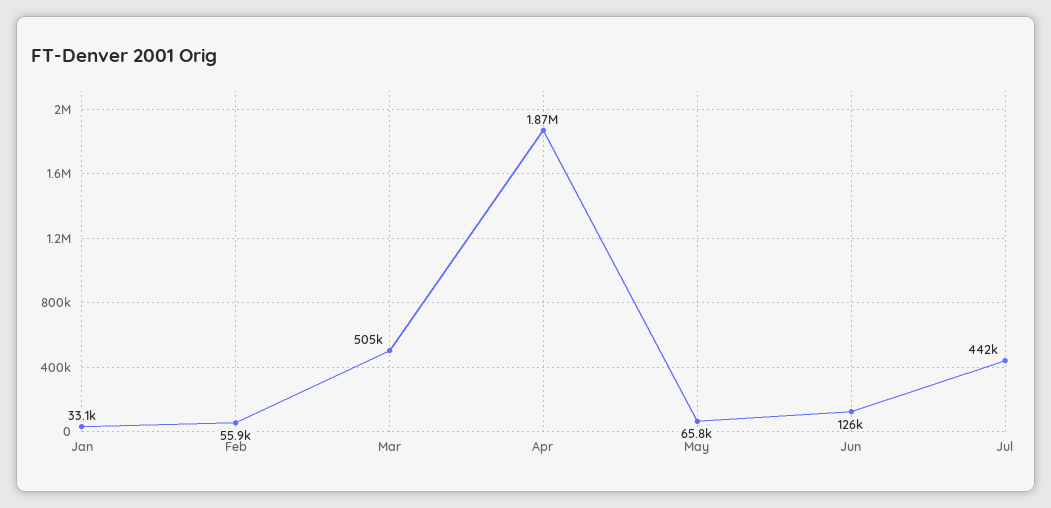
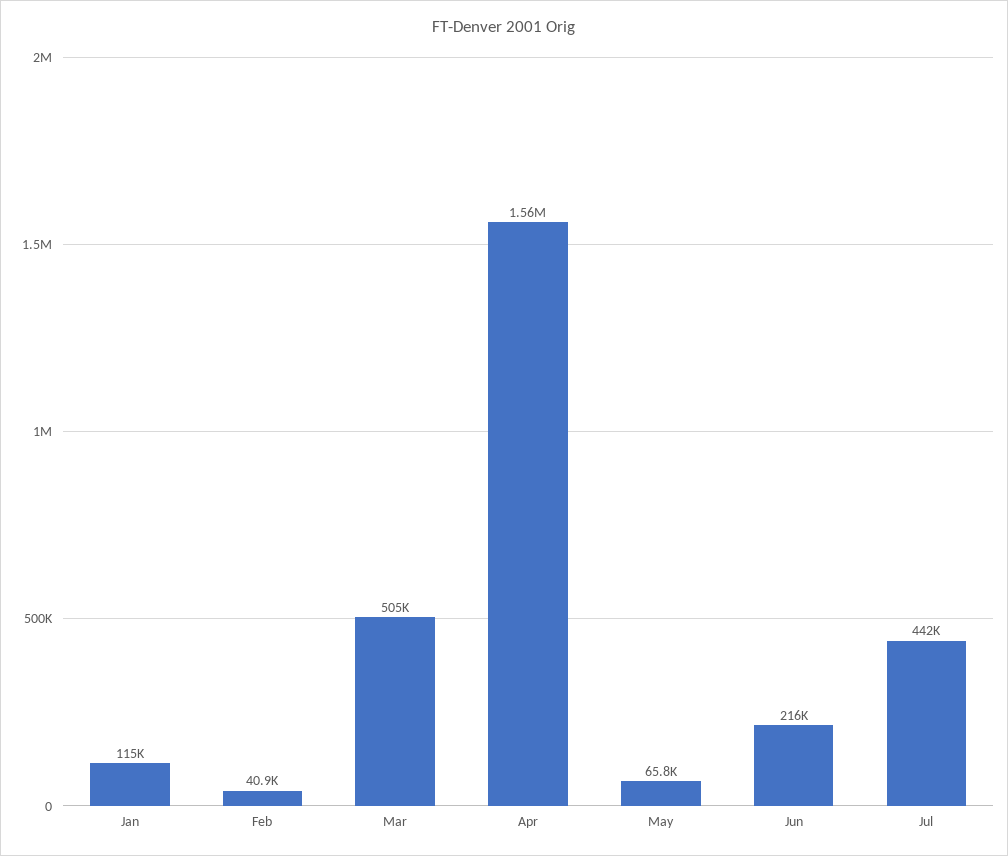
  {
-   "Jan": 33100,
+   "Jan": 115000,
-   "Feb": 55900,
+   "Feb": 40900,
    "Mar": 505000,
-   "Apr": 1870000,
+   "Apr": 1560000,
    "May": 65800,
-   "Jun": 126000,
+   "Jun": 216000,
    "Jul": 442000
  }

